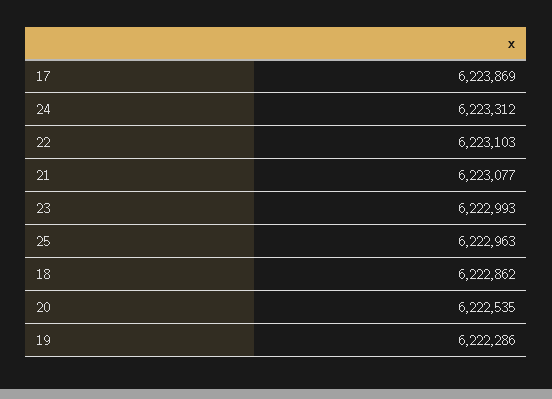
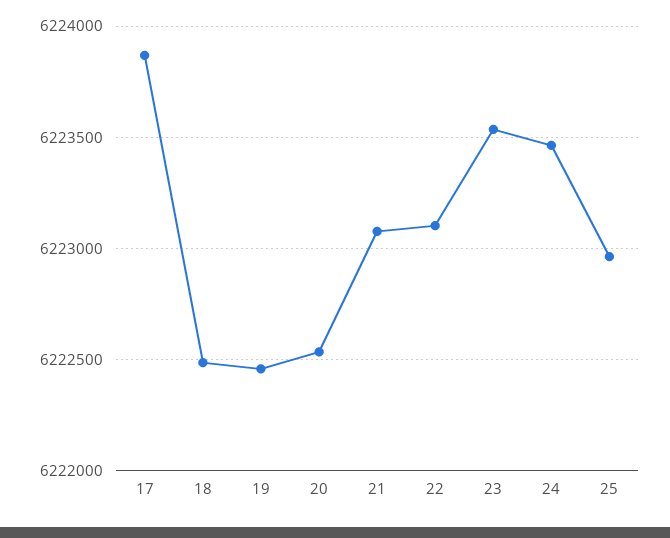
  {
    "17": 6223869,
-   "24": 6223312,
+   "24": 6223450,
    "22": 6223103,
    "21": 6223077,
-   "23": 6222993,
+   "23": 6223550,
    "25": 6222963,
-   "18": 6222862,
+   "18": 6222500,
    "20": 6222535,
-   "19": 6222286
+   "19": 6222450
  }

